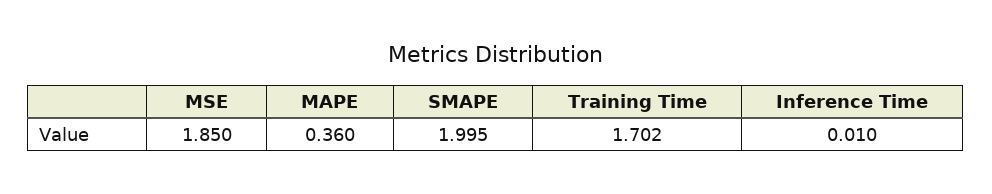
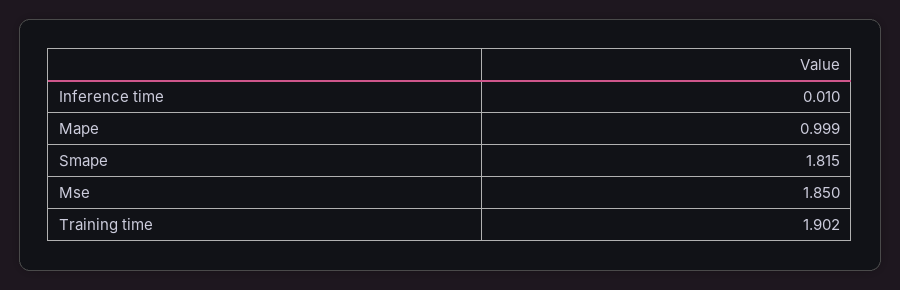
  {
    "MSE": 1.85,
-   "MAPE": 0.36,
+   "MAPE": 0.999,
-   "SMAPE": 1.995,
+   "SMAPE": 1.815,
-   "Training Time": 1.702,
+   "Training Time": 1.902,
    "Inference Time": 0.01
  }

